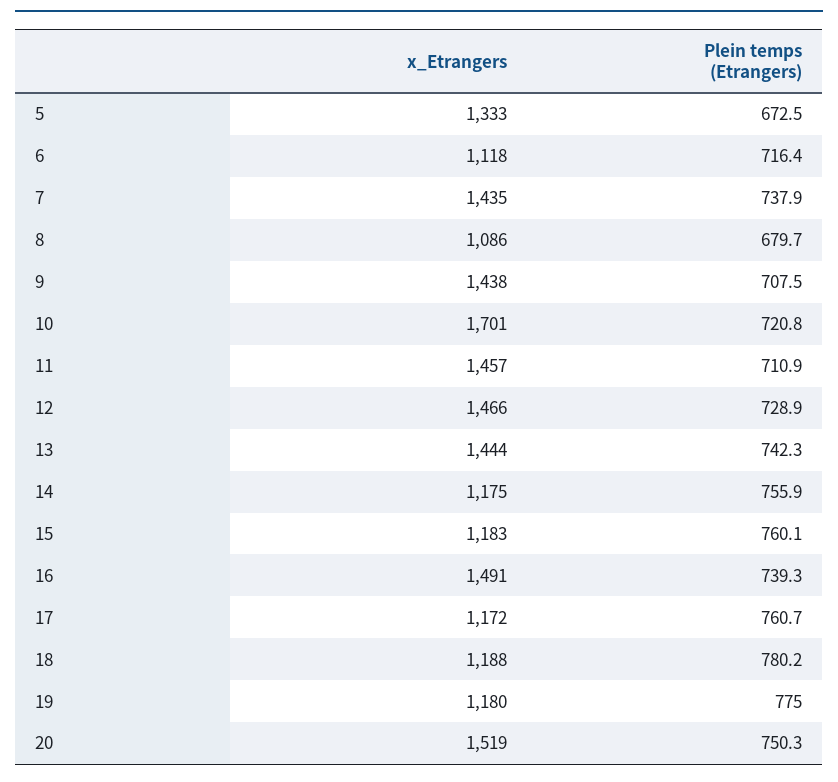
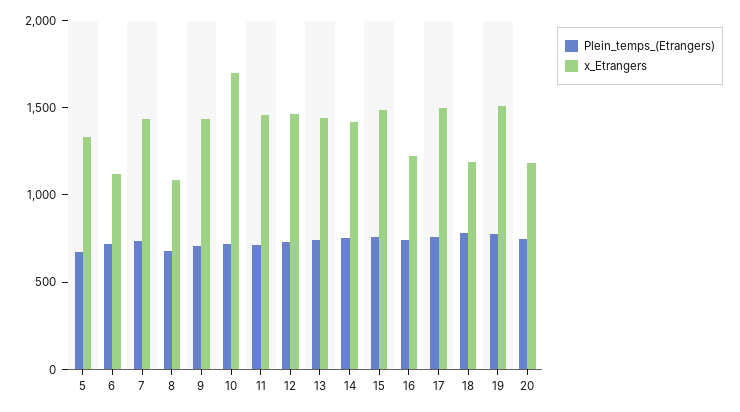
  {
    "x_Etrangers": {
      "5": 1333,
      "6": 1118,
      "7": 1435,
      "8": 1086,
      "9": 1438,
      "10": 1701,
      "11": 1457,
      "12": 1466,
      "13": 1444,
-     "14": 1175,
+     "14": 1400,
-     "15": 1183,
+     "15": 1500,
-     "16": 1491,
+     "16": 1200,
-     "17": 1172,
+     "17": 1500,
      "18": 1188,
-     "19": 1180,
+     "19": 1500,
-     "20": 1519
+     "20": 1200
    },
    "Plein temps (Etrangers)": {
      "5": 672.5,
      "6": 716.4,
      "7": 737.9,
      "8": 679.7,
      "9": 707.5,
      "10": 720.8,
      "11": 710.9,
      "12": 728.9,
      "13": 742.3,
      "14": 755.9,
      "15": 760.1,
      "16": 739.3,
      "17": 760.7,
      "18": 780.2,
      "19": 775,
      "20": 750.3
    }
  }

